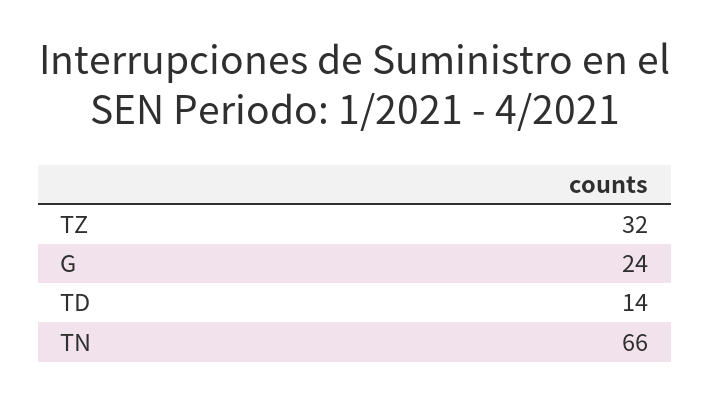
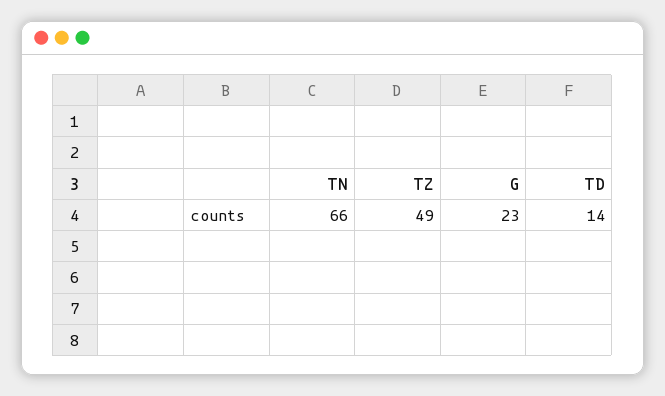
  {
-   "TZ": 32,
+   "TZ": 49,
-   "G": 24,
+   "G": 23,
    "TD": 14,
    "TN": 66
  }

